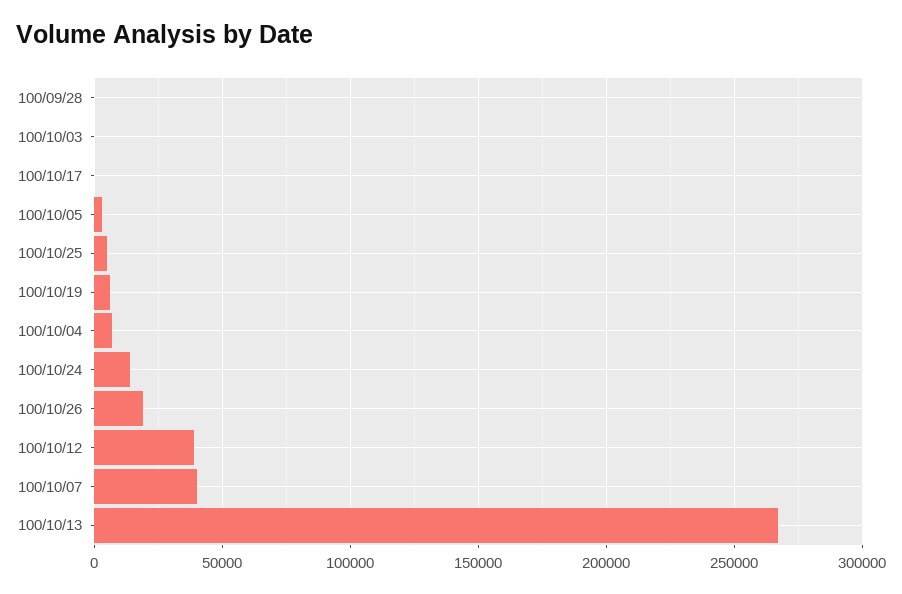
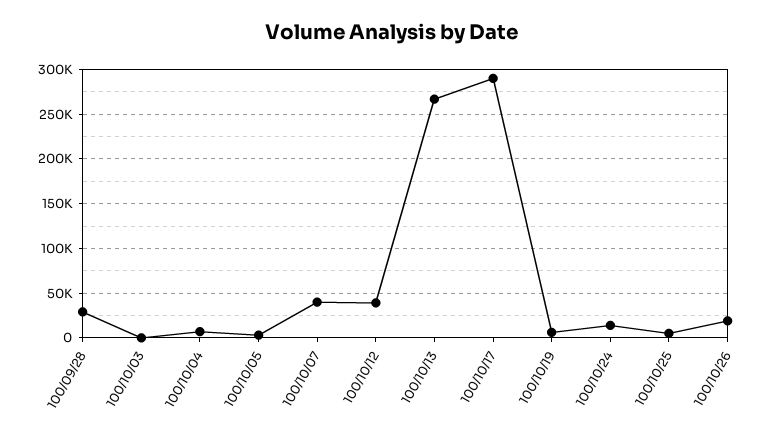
  {
-   "100/09/28": 0,
+   "100/09/28": 30000,
    "100/10/03": 0,
-   "100/10/17": 0,
+   "100/10/17": 290000,
    "100/10/05": 5000,
    "100/10/25": 5000,
    "100/10/19": 5000,
    "100/10/04": 5000,
    "100/10/24": 15000,
    "100/10/26": 20000,
    "100/10/12": 40000,
    "100/10/07": 40000,
    "100/10/13": 265000
  }

